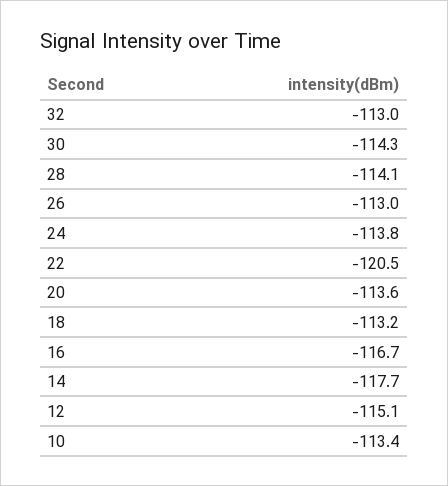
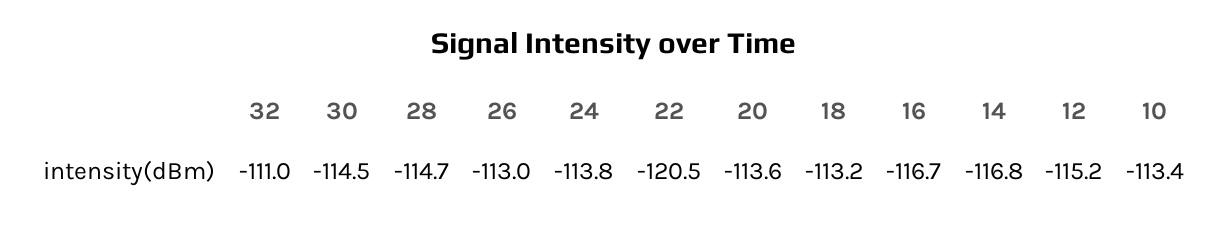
  {
-   "32": -113,
+   "32": -111,
-   "30": -114.3,
+   "30": -114.5,
-   "28": -114.1,
+   "28": -114.7,
    "26": -113,
    "24": -113.8,
    "22": -120.5,
    "20": -113.6,
    "18": -113.2,
    "16": -116.7,
-   "14": -117.7,
+   "14": -116.8,
-   "12": -115.1,
+   "12": -115.2,
    "10": -113.4
  }

